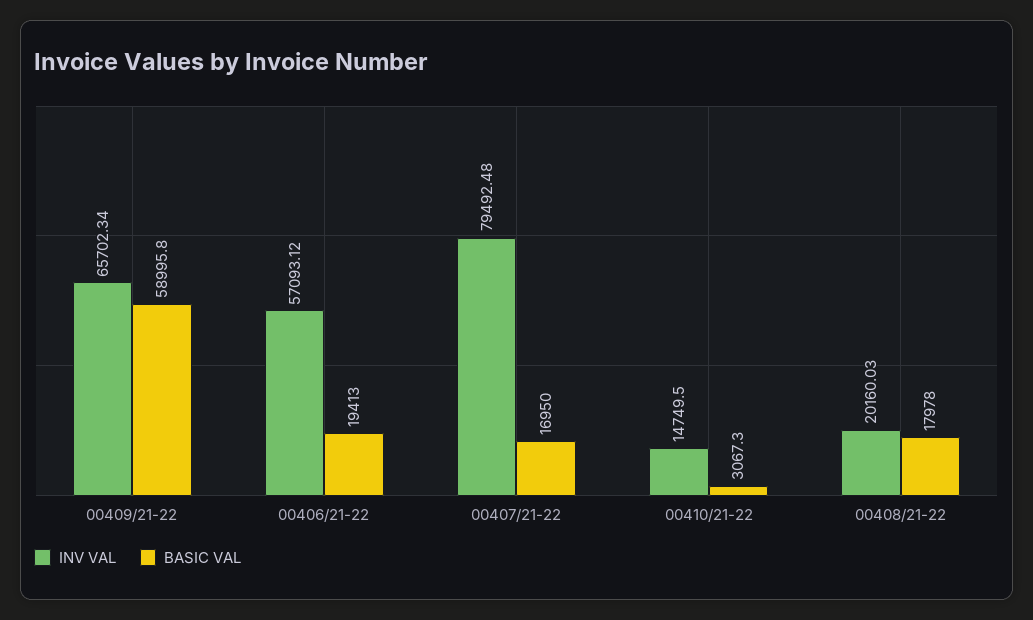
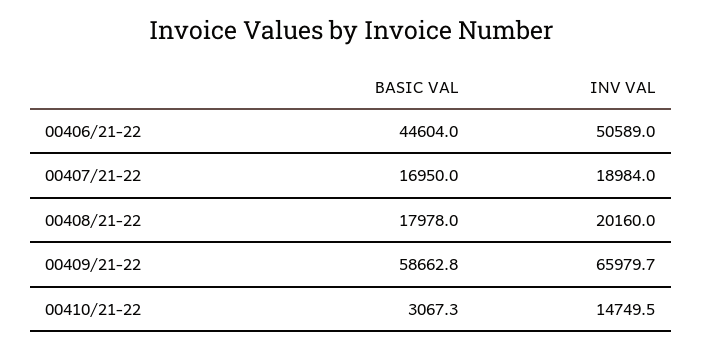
  {
    "INV VAL": {
-     "00409/21-22": 65702.34,
+     "00409/21-22": 65979.7,
-     "00406/21-22": 57093.12,
+     "00406/21-22": 50589,
-     "00407/21-22": 79492.48,
+     "00407/21-22": 18984,
      "00410/21-22": 14749.5,
-     "00408/21-22": 20160.03
+     "00408/21-22": 20160
    },
    "BASIC VAL": {
-     "00409/21-22": 58995.8,
+     "00409/21-22": 58662.8,
-     "00406/21-22": 19413,
+     "00406/21-22": 44604,
      "00407/21-22": 16950,
      "00410/21-22": 3067.3,
      "00408/21-22": 17978
    }
  }

